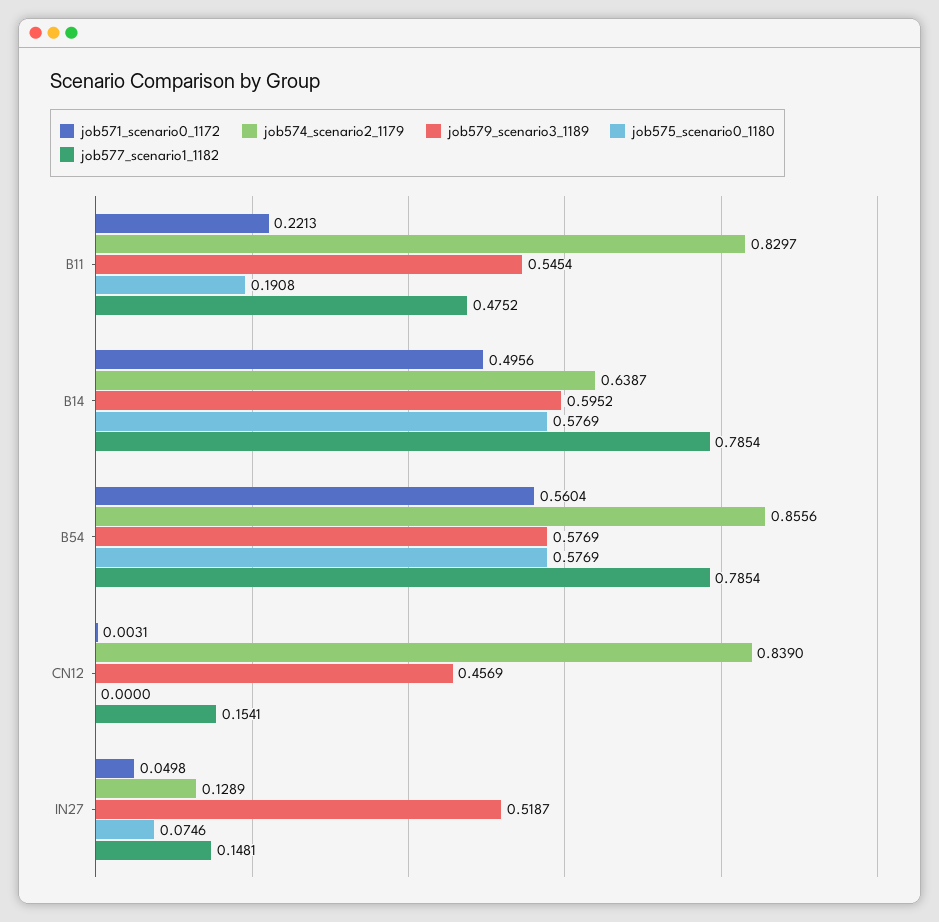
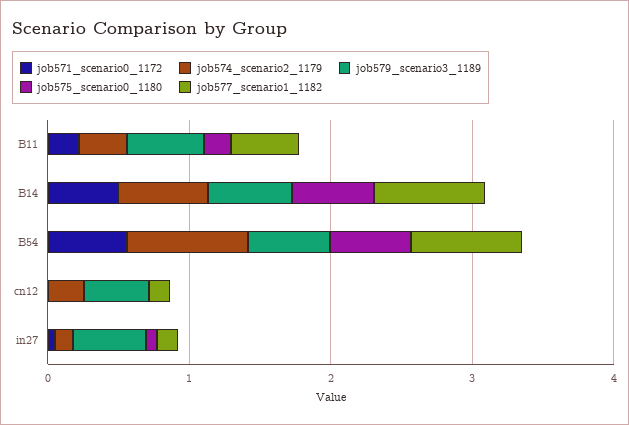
  {
    "job571_scenario0_1172": {
      "B11": 0.2213,
      "B14": 0.4956,
      "B54": 0.5604,
      "CN12": 0.0031,
      "IN27": 0.0498
    },
    "job574_scenario2_1179": {
-     "B11": 0.8297,
+     "B11": 0.4,
      "B14": 0.6387,
      "B54": 0.8556,
-     "CN12": 0.839,
+     "CN12": 0.2,
      "IN27": 0.1289
    },
    "job579_scenario3_1189": {
      "B11": 0.5454,
      "B14": 0.5952,
      "B54": 0.5769,
      "CN12": 0.4569,
      "IN27": 0.5187
    },
    "job575_scenario0_1180": {
      "B11": 0.1908,
      "B14": 0.5769,
      "B54": 0.5769,
      "CN12": 0,
      "IN27": 0.0746
    },
    "job577_scenario1_1182": {
      "B11": 0.4752,
      "B14": 0.7854,
      "B54": 0.7854,
      "CN12": 0.1541,
      "IN27": 0.1481
    }
  }

